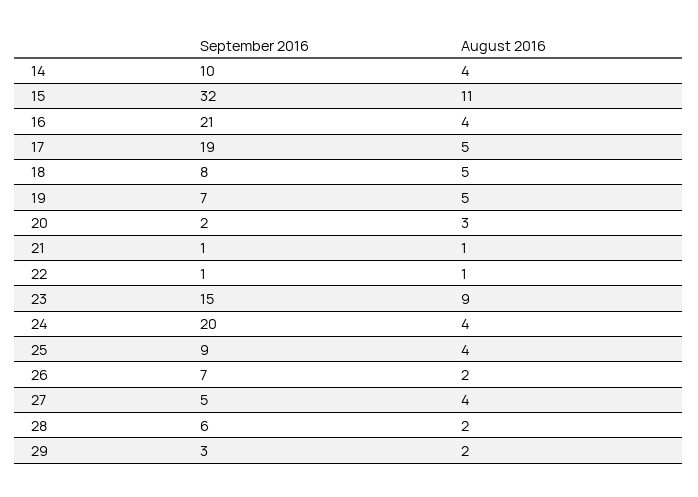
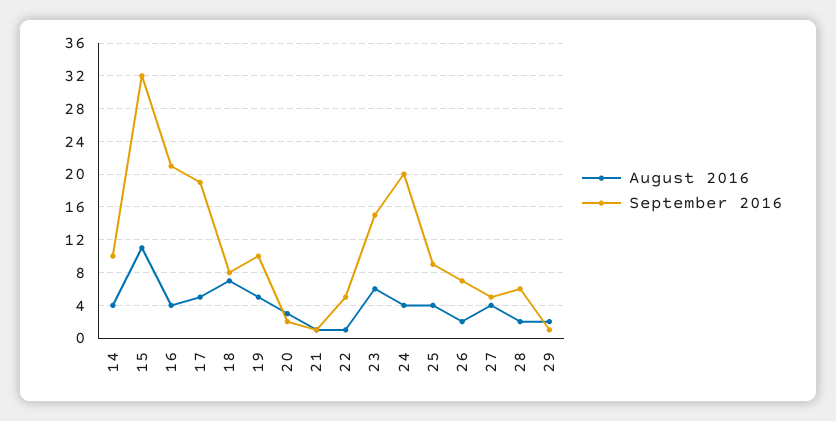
  {
    "September 2016": {
      "14": 10,
      "15": 32,
      "16": 21,
      "17": 19,
      "18": 8,
-     "19": 7,
+     "19": 10,
      "20": 2,
      "21": 1,
-     "22": 1,
+     "22": 5,
      "23": 15,
      "24": 20,
      "25": 9,
      "26": 7,
      "27": 5,
      "28": 6,
-     "29": 3
+     "29": 1
    },
    "August 2016": {
      "14": 4,
      "15": 11,
      "16": 4,
      "17": 5,
-     "18": 5,
+     "18": 7,
      "19": 5,
      "20": 3,
      "21": 1,
      "22": 1,
-     "23": 9,
+     "23": 6,
      "24": 4,
      "25": 4,
      "26": 2,
      "27": 4,
      "28": 2,
      "29": 2
    }
  }

